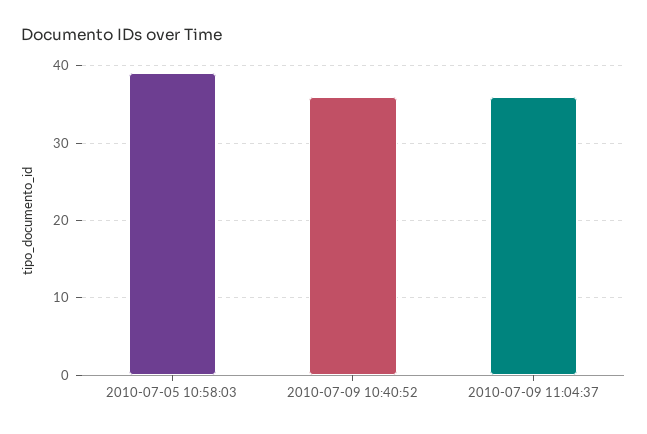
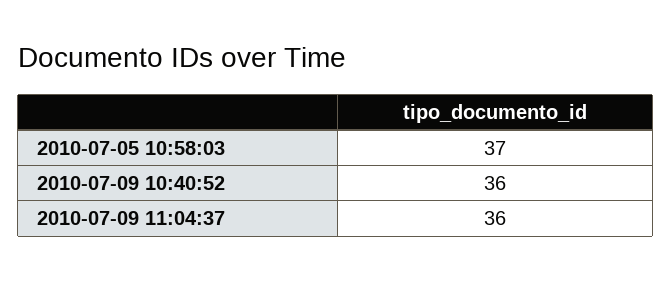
  {
-   "2010-07-05 10:58:03": 39,
+   "2010-07-05 10:58:03": 37,
    "2010-07-09 10:40:52": 36,
    "2010-07-09 11:04:37": 36
  }

